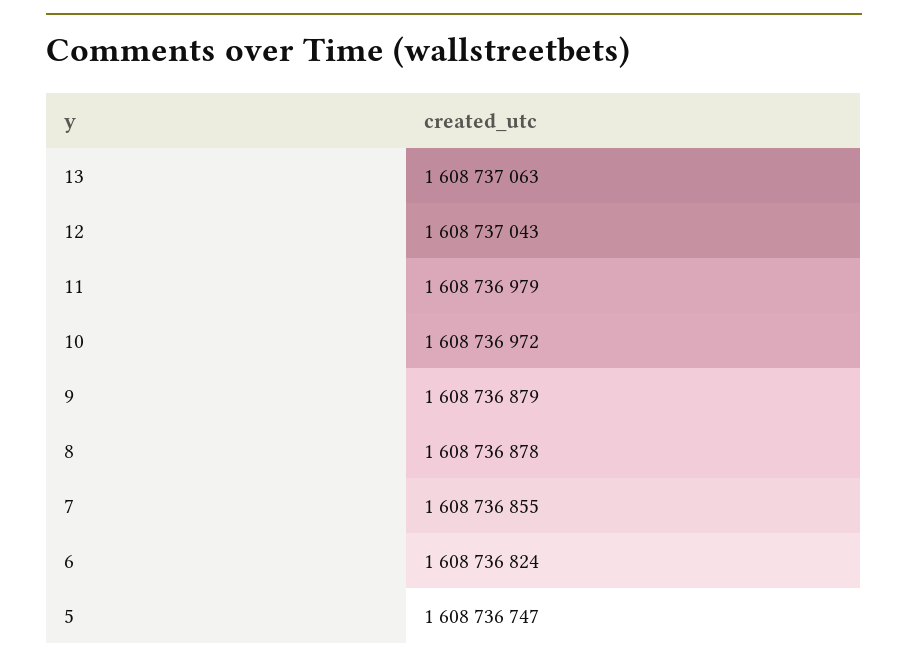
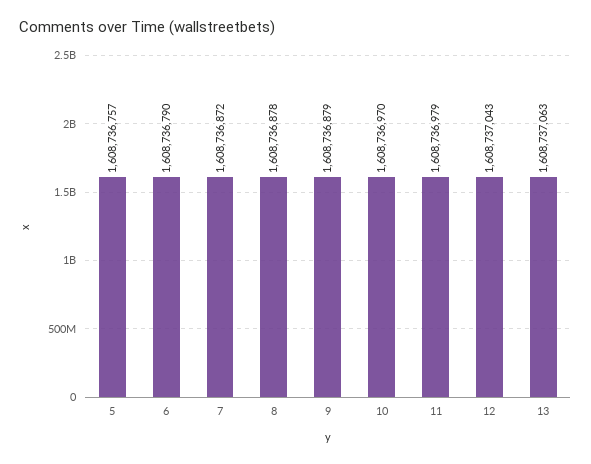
  {
    "13": 1608737063,
    "12": 1608737043,
    "11": 1608736979,
-   "10": 1608736972,
+   "10": 1608736970,
    "9": 1608736879,
    "8": 1608736878,
-   "7": 1608736855,
+   "7": 1608736872,
-   "6": 1608736824,
+   "6": 1608736790,
-   "5": 1608736747
+   "5": 1608736757
  }

